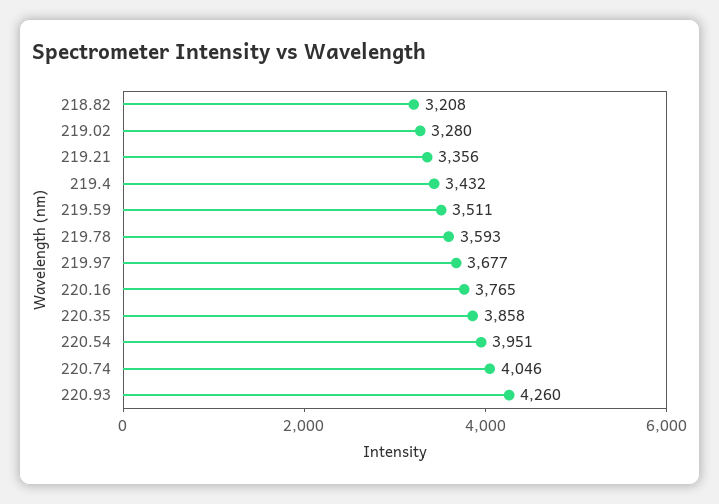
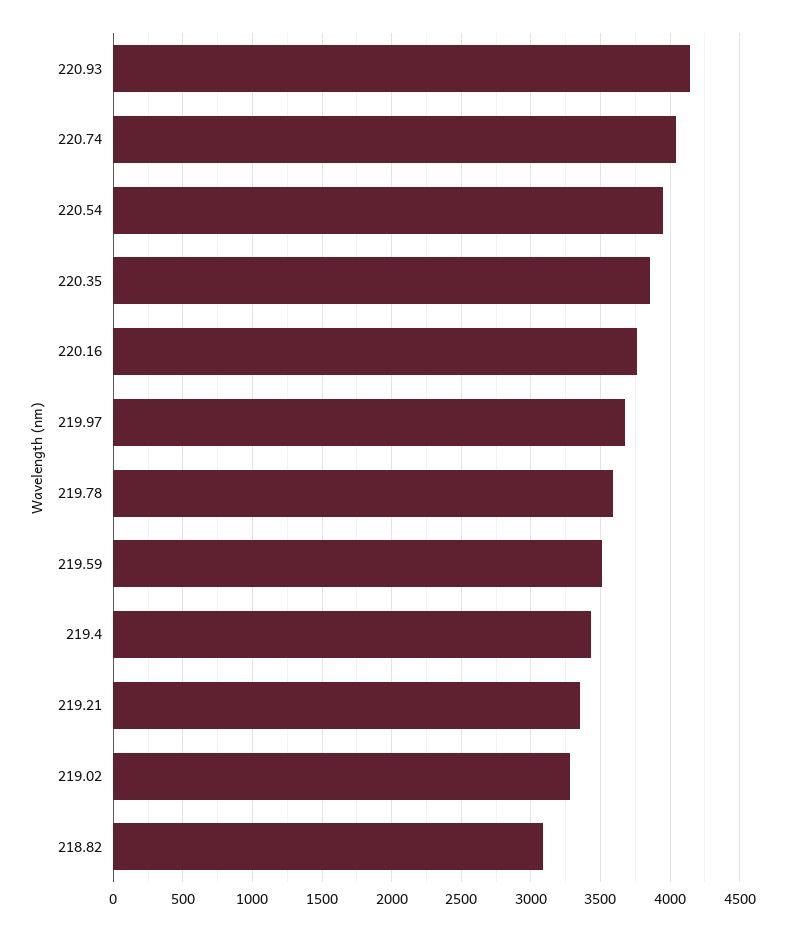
  {
-   "218.82": 3208,
+   "218.82": 3100,
    "219.02": 3280,
    "219.21": 3356,
    "219.4": 3432,
    "219.59": 3511,
    "219.78": 3593,
    "219.97": 3677,
    "220.16": 3765,
    "220.35": 3858,
    "220.54": 3951,
    "220.74": 4046,
-   "220.93": 4260
+   "220.93": 4150
  }

